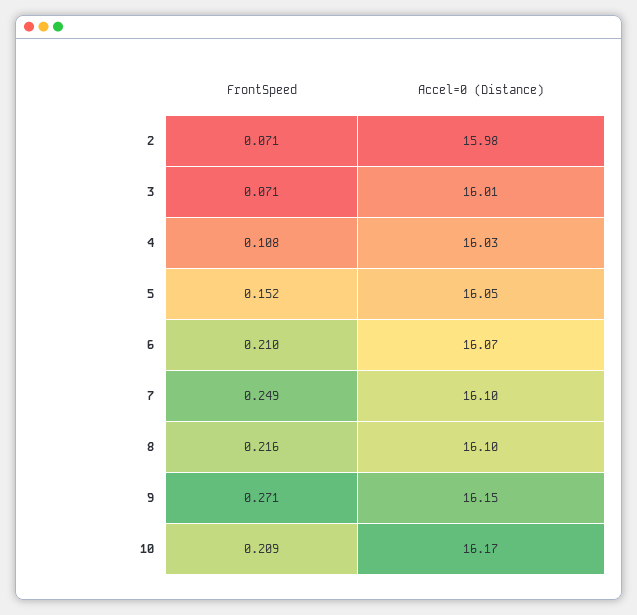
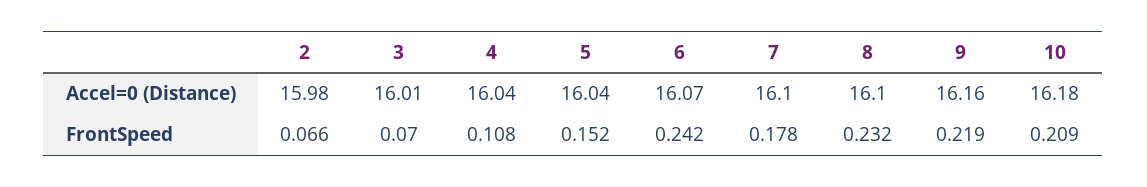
  {
    "FrontSpeed": {
-     "2": 0.071,
+     "2": 0.066,
-     "3": 0.071,
+     "3": 0.07,
      "4": 0.108,
      "5": 0.152,
-     "6": 0.21,
+     "6": 0.242,
-     "7": 0.249,
+     "7": 0.178,
-     "8": 0.216,
+     "8": 0.232,
-     "9": 0.271,
+     "9": 0.219,
      "10": 0.209
    },
    "Accel=0 (Distance)": {
      "2": 15.98,
      "3": 16.01,
-     "4": 16.03,
+     "4": 16.04,
-     "5": 16.05,
+     "5": 16.04,
      "6": 16.07,
      "7": 16.1,
      "8": 16.1,
-     "9": 16.15,
+     "9": 16.16,
-     "10": 16.17
+     "10": 16.18
    }
  }

